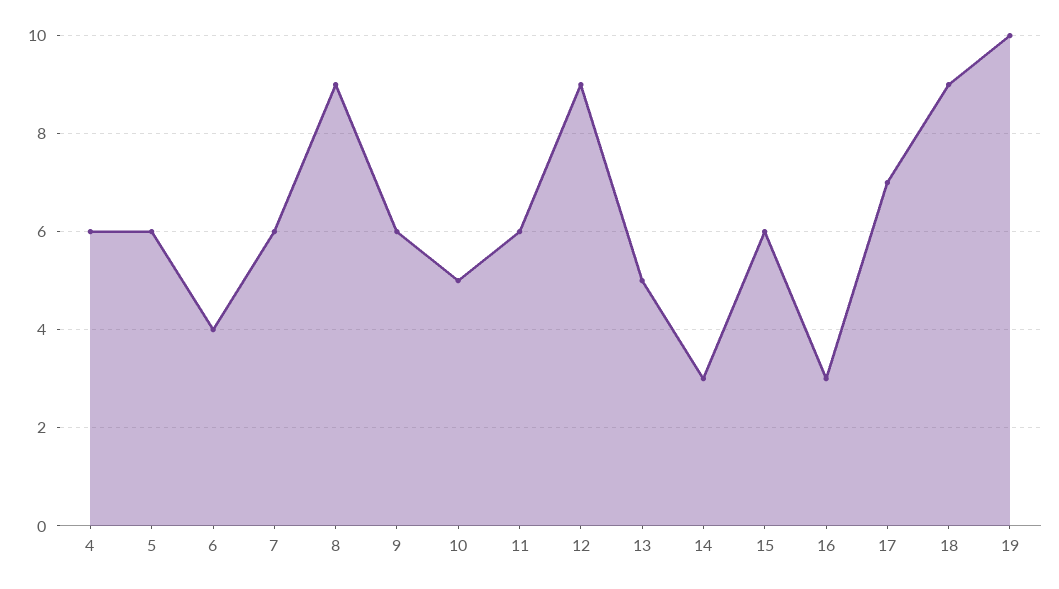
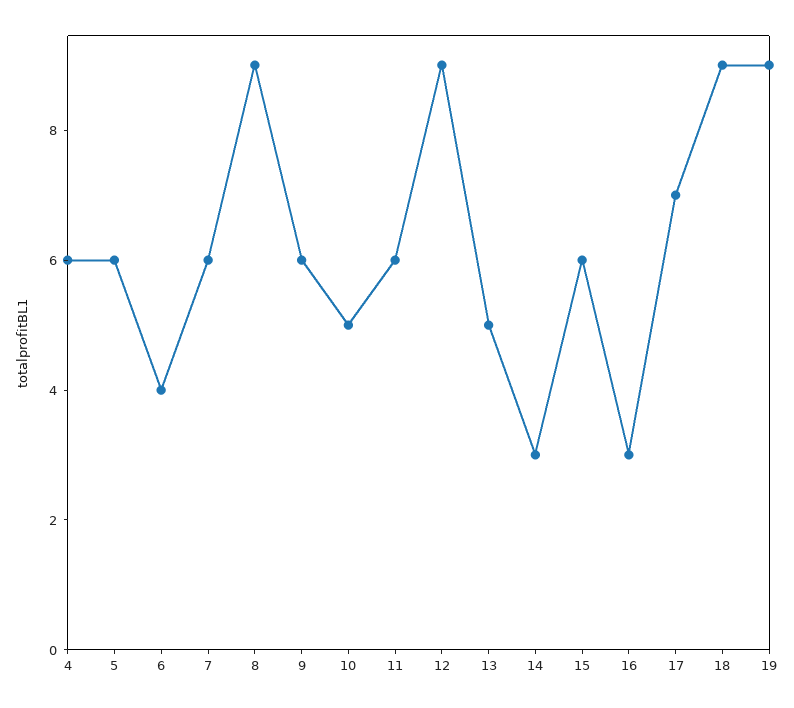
  {
    "4": 6,
    "5": 6,
    "6": 4,
    "7": 6,
    "8": 9,
    "9": 6,
    "10": 5,
    "11": 6,
    "12": 9,
    "13": 5,
    "14": 3,
    "15": 6,
    "16": 3,
    "17": 7,
    "18": 9,
-   "19": 10
+   "19": 9
  }

